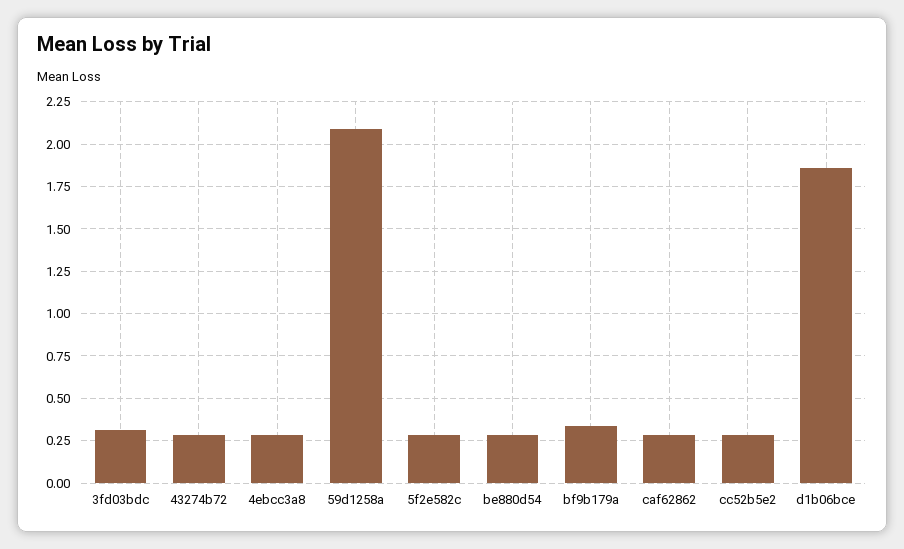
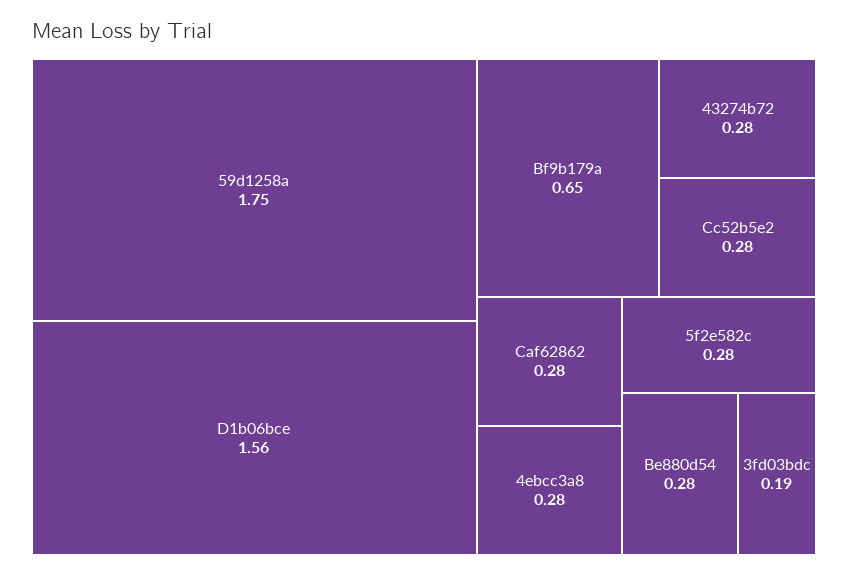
  {
-   "3fd03bdc": 0.3,
+   "3fd03bdc": 0.19,
    "43274b72": 0.28,
    "4ebcc3a8": 0.28,
-   "59d1258a": 2.1,
+   "59d1258a": 1.75,
    "5f2e582c": 0.28,
    "be880d54": 0.28,
-   "bf9b179a": 0.35,
+   "bf9b179a": 0.65,
    "caf62862": 0.28,
    "cc52b5e2": 0.28,
-   "d1b06bce": 1.85
+   "d1b06bce": 1.56
  }

